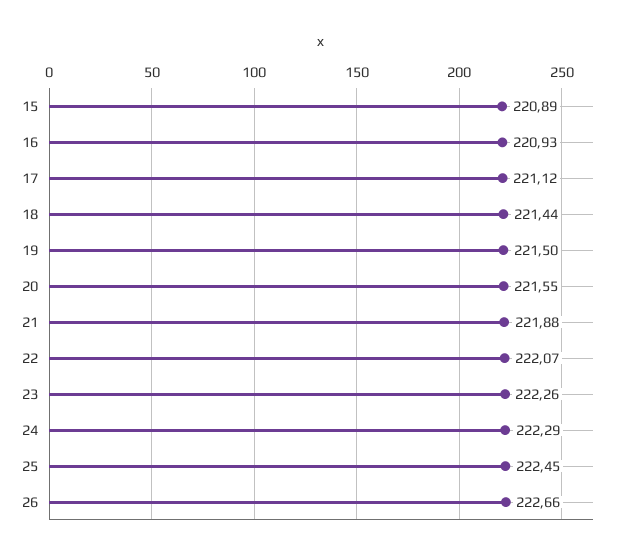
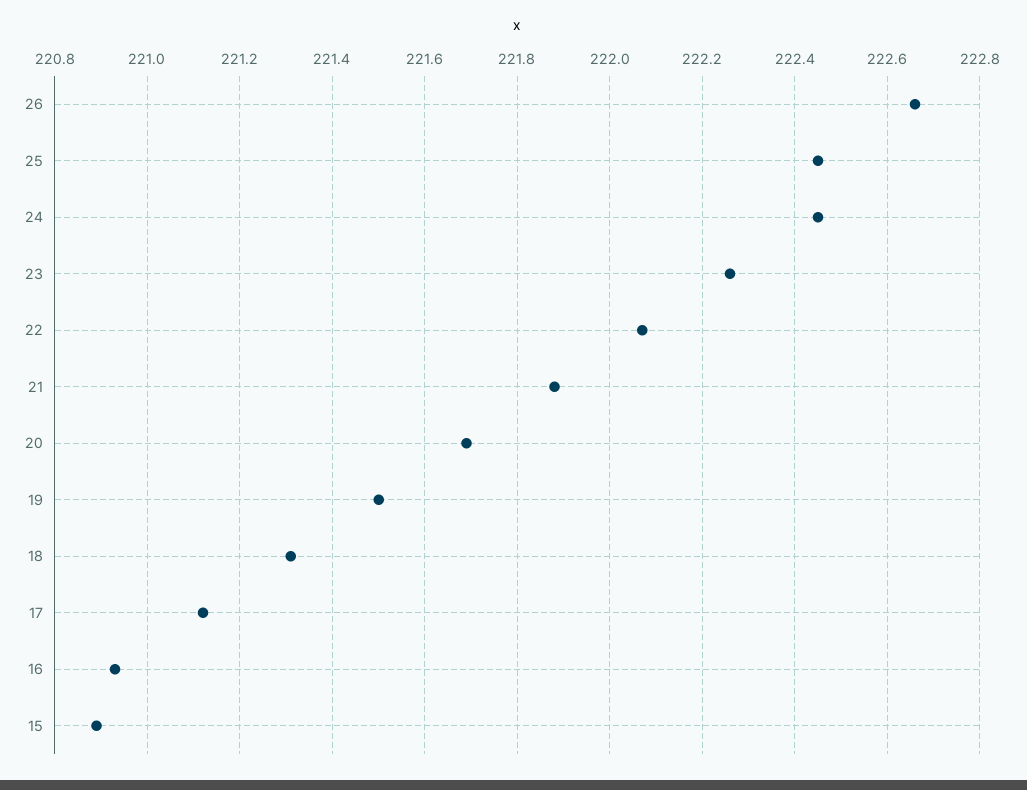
  {
    "15": 220.89,
    "16": 220.93,
    "17": 221.12,
-   "18": 221.44,
+   "18": 221.3,
    "19": 221.5,
-   "20": 221.55,
+   "20": 221.7,
    "21": 221.88,
    "22": 222.07,
    "23": 222.26,
-   "24": 222.29,
+   "24": 222.45,
    "25": 222.45,
    "26": 222.66
  }

